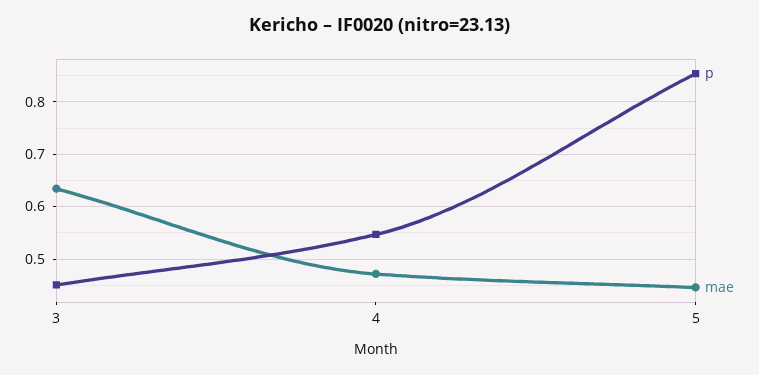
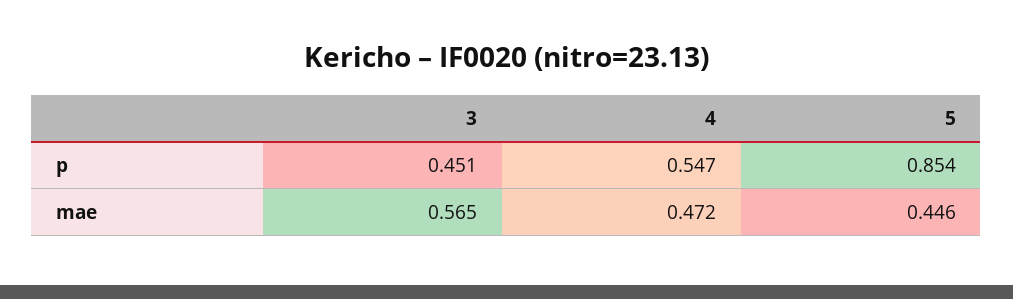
  {
    "p": {
      "3": 0.451,
      "4": 0.547,
      "5": 0.854
    },
    "mae": {
-     "3": 0.64,
+     "3": 0.565,
      "4": 0.472,
      "5": 0.446
    }
  }

